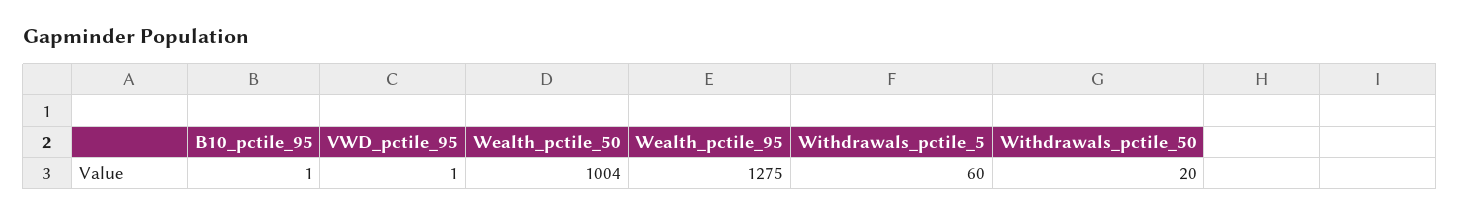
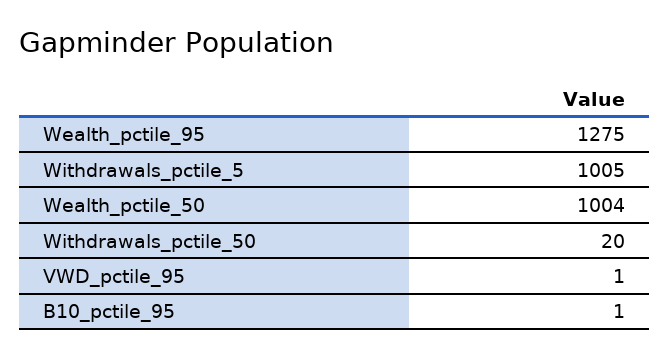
  {
    "B10_pctile_95": 1,
    "VWD_pctile_95": 1,
    "Wealth_pctile_50": 1004,
    "Wealth_pctile_95": 1275,
-   "Withdrawals_pctile_5": 60,
+   "Withdrawals_pctile_5": 1005,
    "Withdrawals_pctile_50": 20
  }

